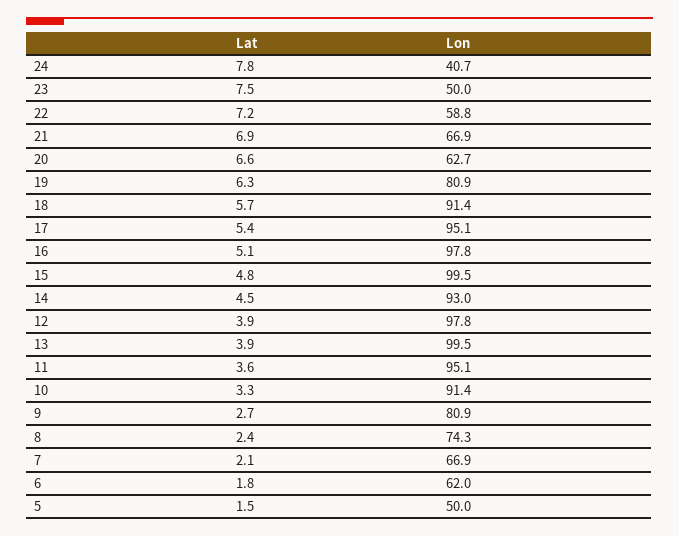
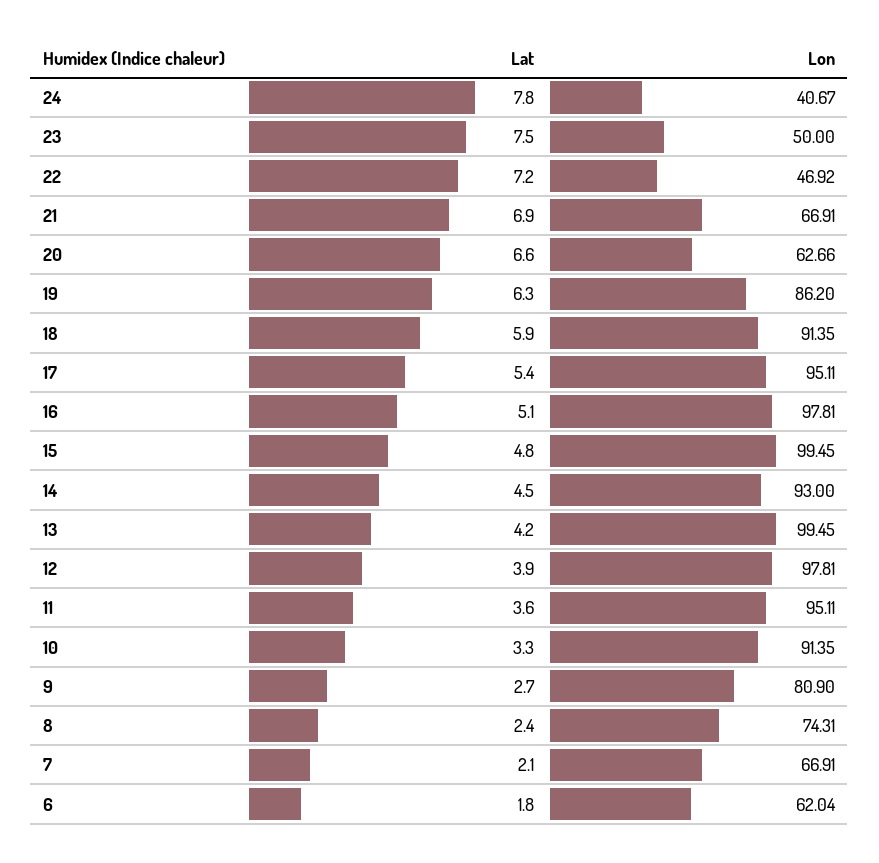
  {
    "Lat": {
      "24": 7.8,
      "23": 7.5,
      "22": 7.2,
      "21": 6.9,
      "20": 6.6,
      "19": 6.3,
-     "18": 5.7,
+     "18": 5.9,
      "17": 5.4,
      "16": 5.1,
      "15": 4.8,
      "14": 4.5,
      "12": 3.9,
-     "13": 3.9,
+     "13": 4.2,
      "11": 3.6,
      "10": 3.3,
      "9": 2.7,
      "8": 2.4,
      "7": 2.1,
-     "6": 1.8,
+     "6": 1.8
-     "5": 1.5
    },
    "Lon": {
      "24": 40.67,
      "23": 50,
-     "22": 58.8,
+     "22": 46.92,
      "21": 66.91,
      "20": 62.66,
-     "19": 80.9,
+     "19": 86.2,
      "18": 91.35,
      "17": 95.11,
      "16": 97.81,
      "15": 99.45,
      "14": 93,
      "12": 97.81,
      "13": 99.45,
      "11": 95.11,
      "10": 91.35,
      "9": 80.9,
      "8": 74.31,
      "7": 66.91,
-     "6": 62.04,
+     "6": 62.04
-     "5": 50
    }
  }

